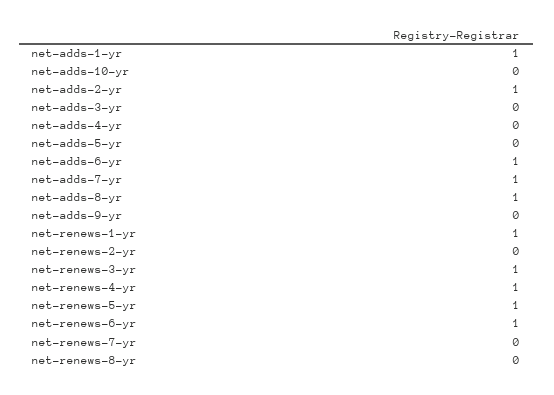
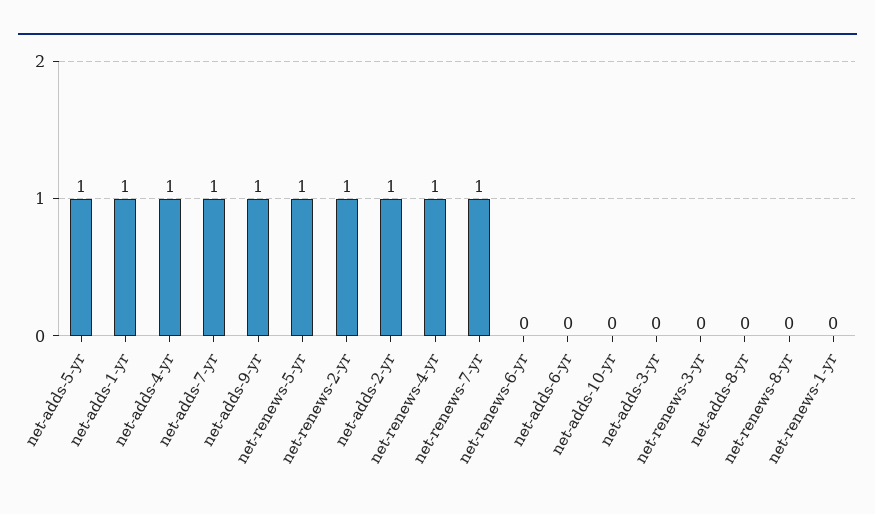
  {
    "net-adds-1-yr": 1,
    "net-adds-10-yr": 0,
    "net-adds-2-yr": 1,
    "net-adds-3-yr": 0,
-   "net-adds-4-yr": 0,
+   "net-adds-4-yr": 1,
-   "net-adds-5-yr": 0,
+   "net-adds-5-yr": 1,
-   "net-adds-6-yr": 1,
+   "net-adds-6-yr": 0,
    "net-adds-7-yr": 1,
-   "net-adds-8-yr": 1,
+   "net-adds-8-yr": 0,
-   "net-adds-9-yr": 0,
+   "net-adds-9-yr": 1,
-   "net-renews-1-yr": 1,
+   "net-renews-1-yr": 0,
-   "net-renews-2-yr": 0,
+   "net-renews-2-yr": 1,
-   "net-renews-3-yr": 1,
+   "net-renews-3-yr": 0,
    "net-renews-4-yr": 1,
    "net-renews-5-yr": 1,
-   "net-renews-6-yr": 1,
+   "net-renews-6-yr": 0,
-   "net-renews-7-yr": 0,
+   "net-renews-7-yr": 1,
    "net-renews-8-yr": 0
  }

